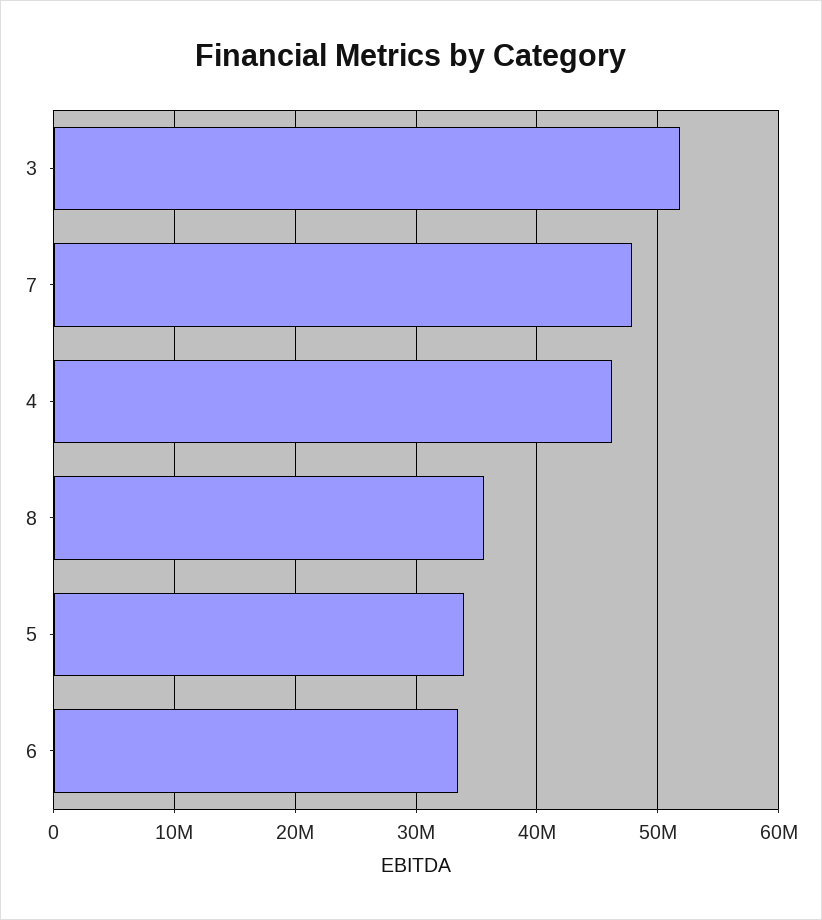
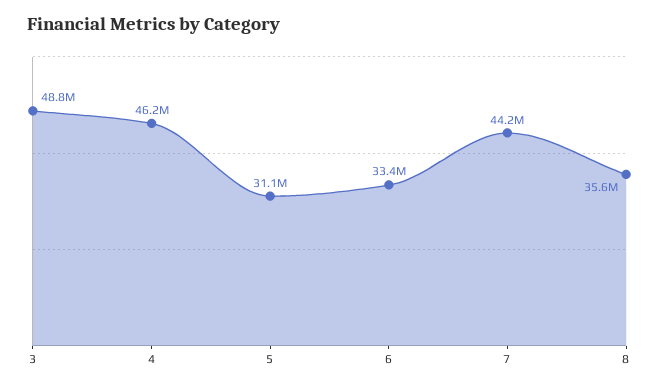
  {
-   "3": 52000000,
+   "3": 48800000,
-   "7": 48000000,
+   "7": 44200000,
    "4": 46200000,
    "8": 35600000,
-   "5": 34000000,
+   "5": 31100000,
    "6": 33400000
  }

